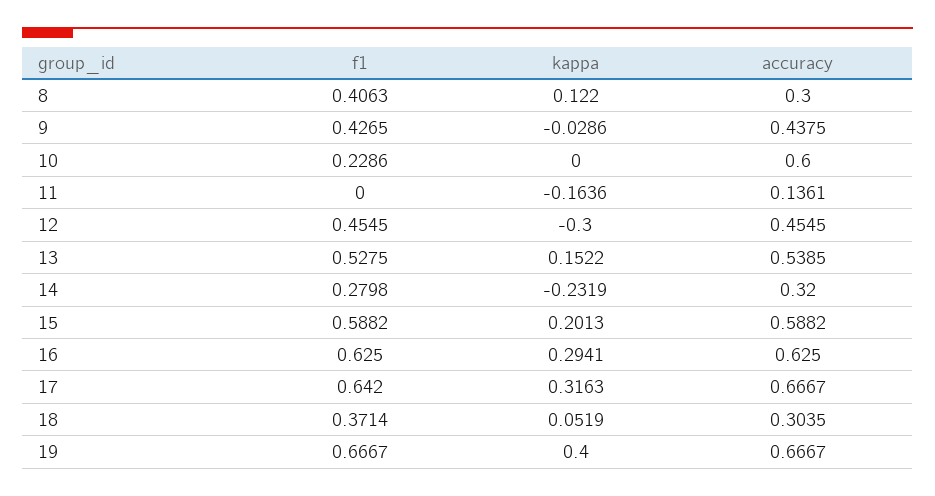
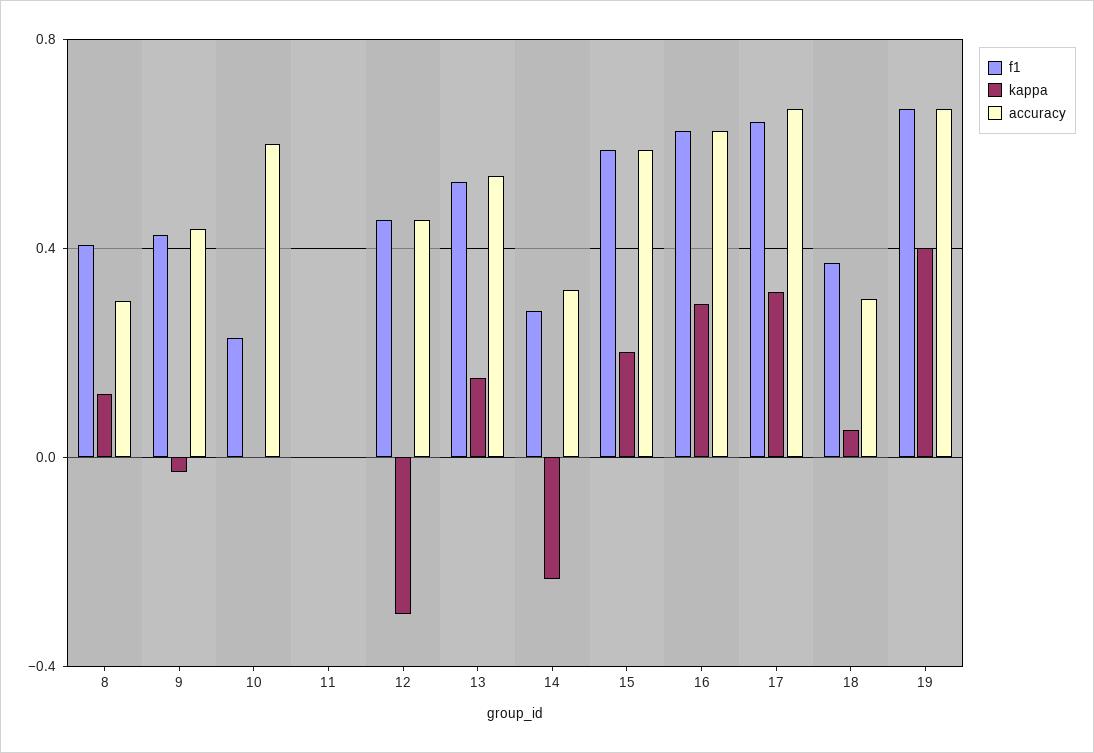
  {
    "f1": {
      "8": 0.4063,
      "9": 0.4265,
      "10": 0.2286,
      "11": 0,
      "12": 0.4545,
      "13": 0.5275,
      "14": 0.2798,
      "15": 0.5882,
      "16": 0.625,
      "17": 0.642,
      "18": 0.3714,
      "19": 0.6667
    },
    "kappa": {
      "8": 0.122,
      "9": -0.0286,
      "10": 0,
-     "11": -0.1636,
+     "11": 0,
      "12": -0.3,
      "13": 0.1522,
      "14": -0.2319,
      "15": 0.2013,
      "16": 0.2941,
      "17": 0.3163,
      "18": 0.0519,
      "19": 0.4
    },
    "accuracy": {
      "8": 0.3,
      "9": 0.4375,
      "10": 0.6,
-     "11": 0.1361,
+     "11": 0,
      "12": 0.4545,
      "13": 0.5385,
      "14": 0.32,
      "15": 0.5882,
      "16": 0.625,
      "17": 0.6667,
      "18": 0.3035,
      "19": 0.6667
    }
  }

